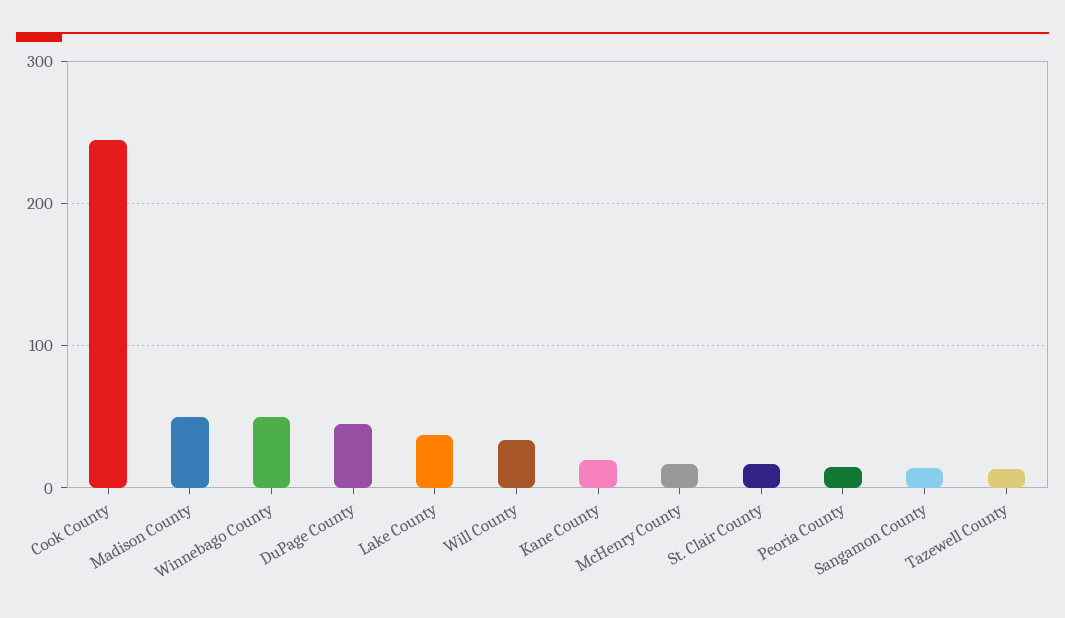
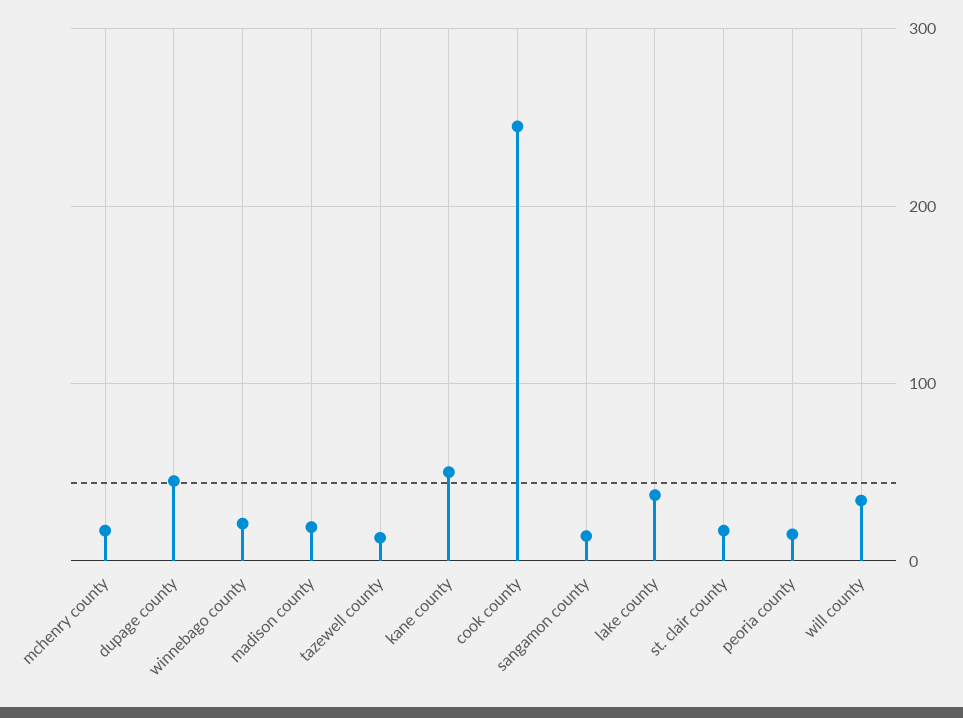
  {
    "Cook County": 250,
-   "Madison County": 50,
+   "Madison County": 20,
-   "Winnebago County": 50,
+   "Winnebago County": 20,
    "DuPage County": 50,
    "Lake County": 40,
    "Will County": 30,
-   "Kane County": 20,
+   "Kane County": 50,
    "McHenry County": 20,
    "St. Clair County": 20,
    "Peoria County": 20,
    "Sangamon County": 10,
    "Tazewell County": 10
  }

